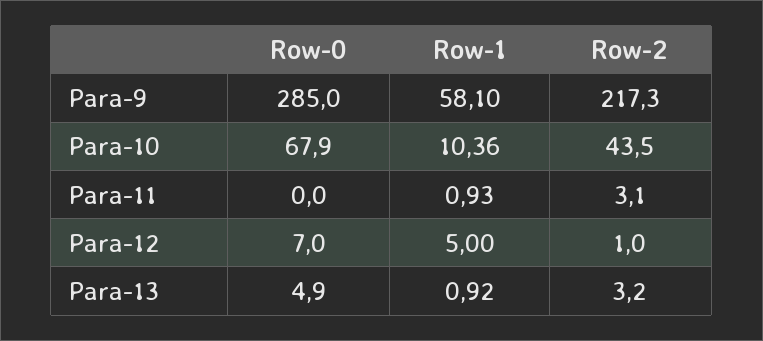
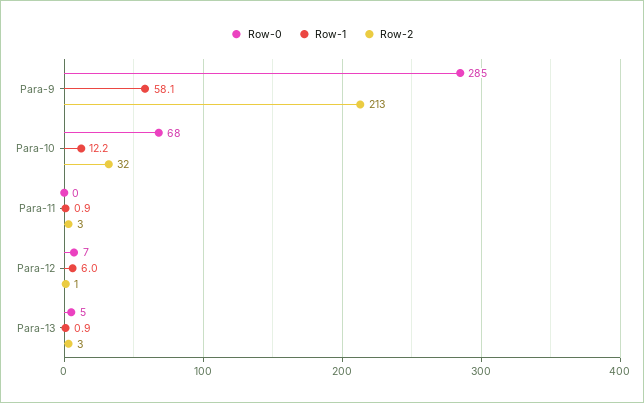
  {
    "Row-0": {
      "Para-9": 285,
      "Para-10": 67.9,
      "Para-11": 0,
      "Para-12": 7,
      "Para-13": 4.9
    },
    "Row-1": {
      "Para-9": 58.1,
-     "Para-10": 10.36,
+     "Para-10": 12.2,
      "Para-11": 0.93,
-     "Para-12": 5,
+     "Para-12": 6,
      "Para-13": 0.92
    },
    "Row-2": {
-     "Para-9": 217.3,
+     "Para-9": 213,
-     "Para-10": 43.5,
+     "Para-10": 32,
      "Para-11": 3.1,
      "Para-12": 1,
      "Para-13": 3.2
    }
  }

